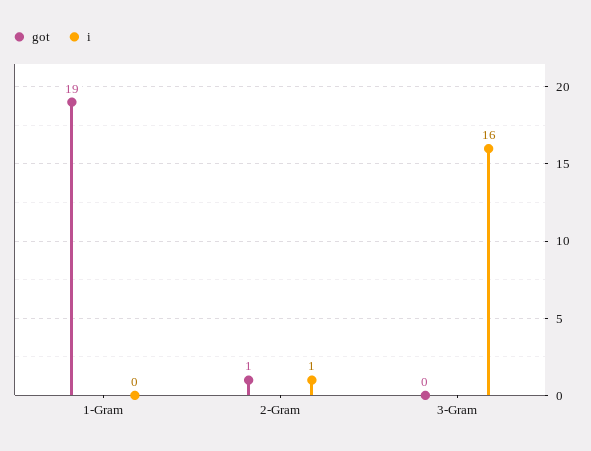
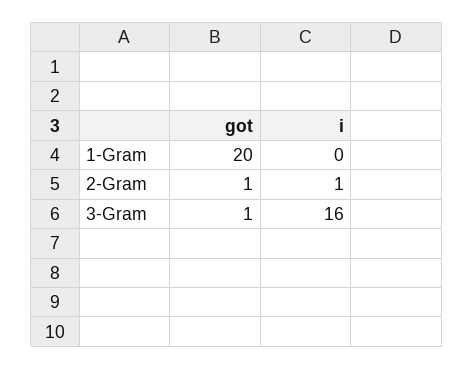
  {
    "got": {
-     "1-Gram": 19,
+     "1-Gram": 20,
      "2-Gram": 1,
-     "3-Gram": 0
+     "3-Gram": 1
    },
    "i": {
      "1-Gram": 0,
      "2-Gram": 1,
      "3-Gram": 16
    }
  }

